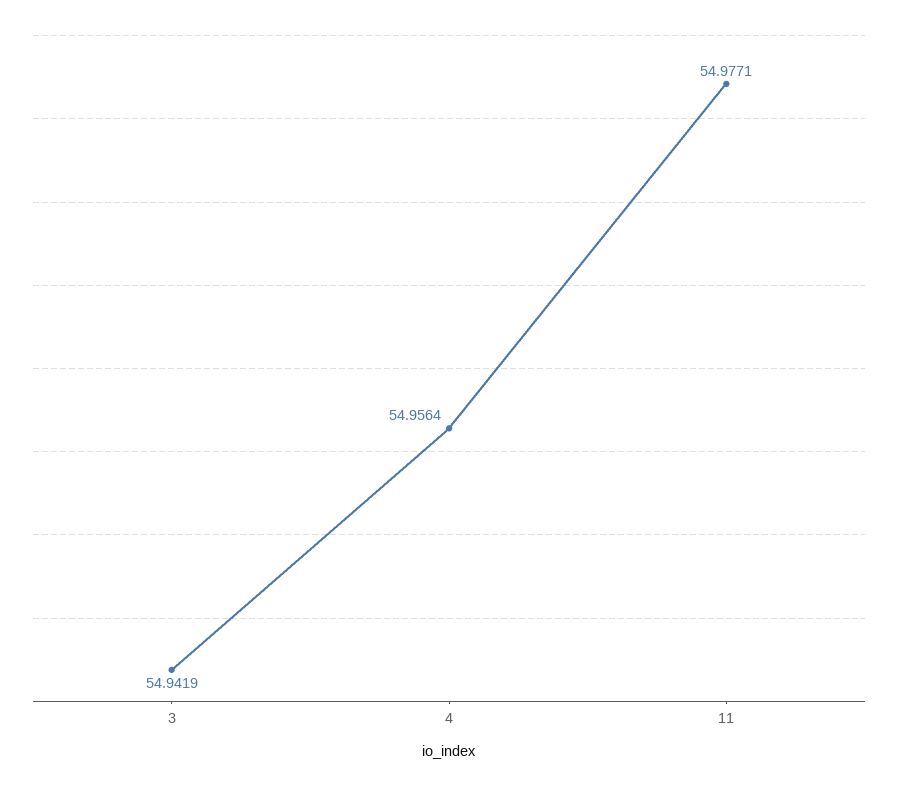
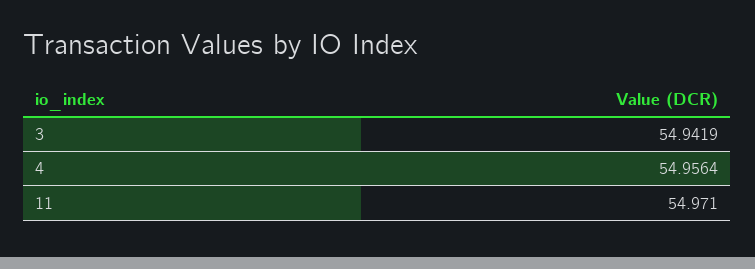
  {
    "3": 54.9419,
    "4": 54.9564,
-   "11": 54.9771
+   "11": 54.971
  }

